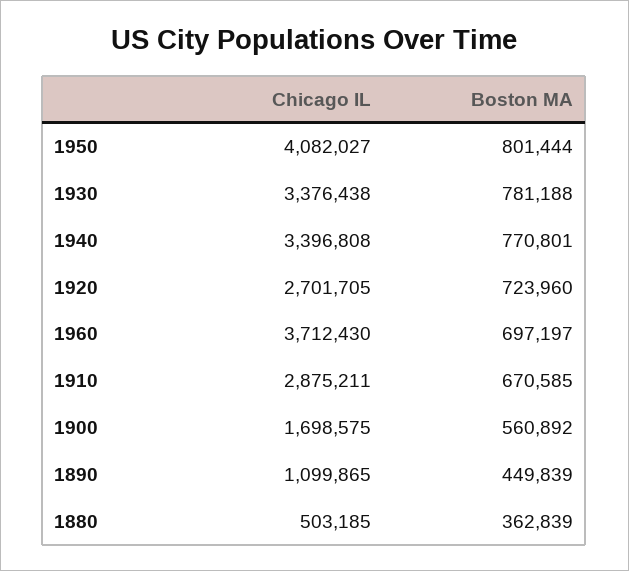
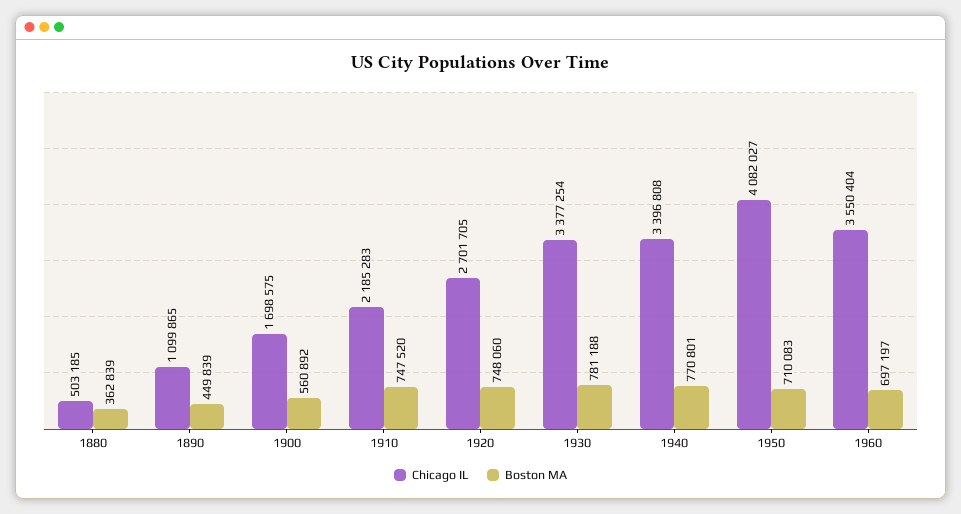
  {
    "Chicago IL": {
      "1950": 4082027,
-     "1930": 3376438,
+     "1930": 3377254,
      "1940": 3396808,
      "1920": 2701705,
-     "1960": 3712430,
+     "1960": 3550404,
-     "1910": 2875211,
+     "1910": 2185283,
      "1900": 1698575,
      "1890": 1099865,
      "1880": 503185
    },
    "Boston MA": {
-     "1950": 801444,
+     "1950": 710083,
      "1930": 781188,
      "1940": 770801,
-     "1920": 723960,
+     "1920": 748060,
      "1960": 697197,
-     "1910": 670585,
+     "1910": 747520,
      "1900": 560892,
      "1890": 449839,
      "1880": 362839
    }
  }

